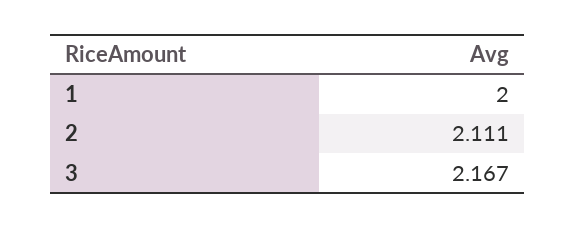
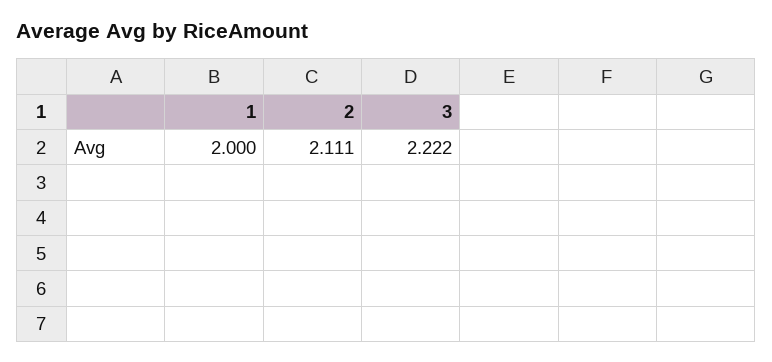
  {
    "1": 2,
    "2": 2.111,
-   "3": 2.167
+   "3": 2.222
  }

